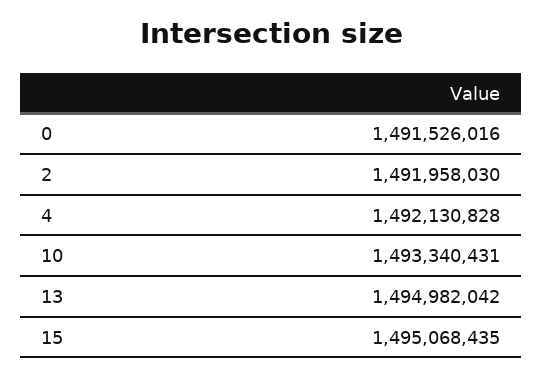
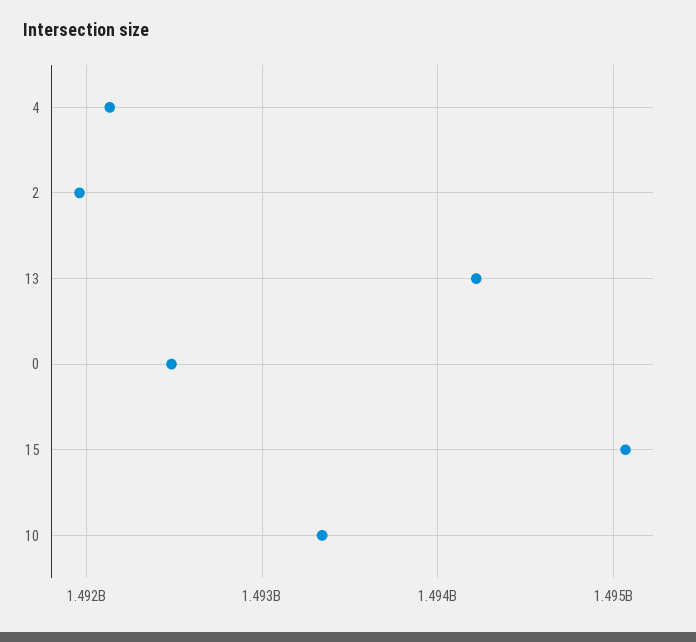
  {
-   "0": 1491526016,
+   "0": 1492500000,
    "2": 1491958030,
    "4": 1492130828,
    "10": 1493340431,
-   "13": 1494982042,
+   "13": 1494200000,
    "15": 1495068435
  }

